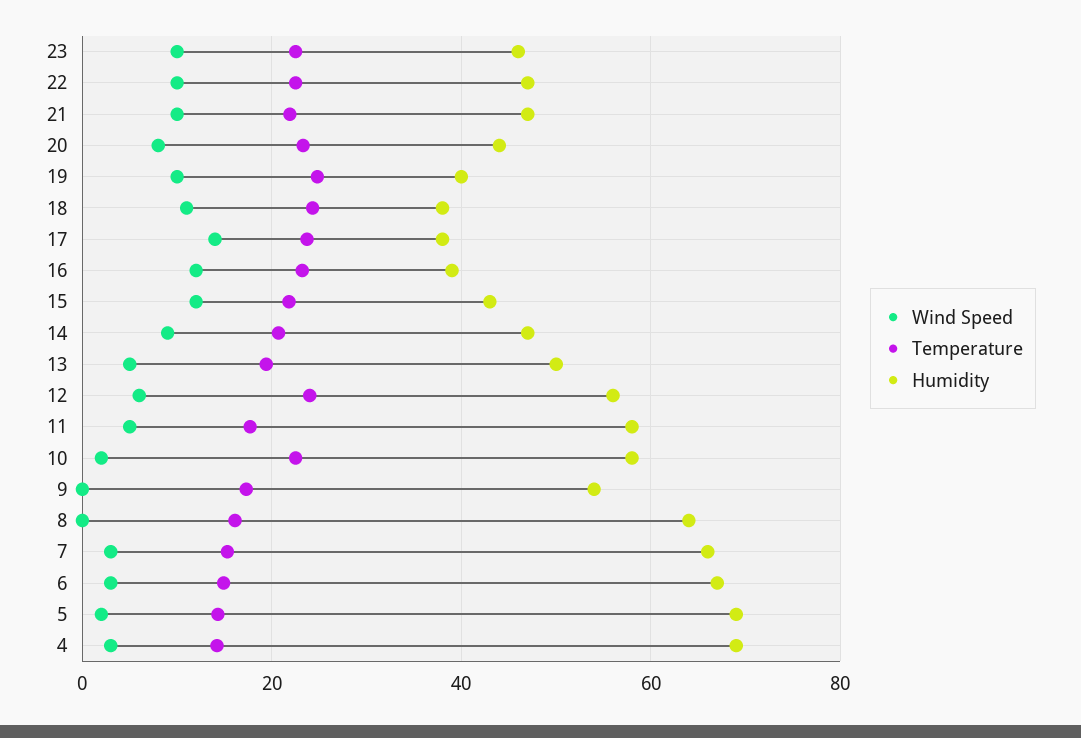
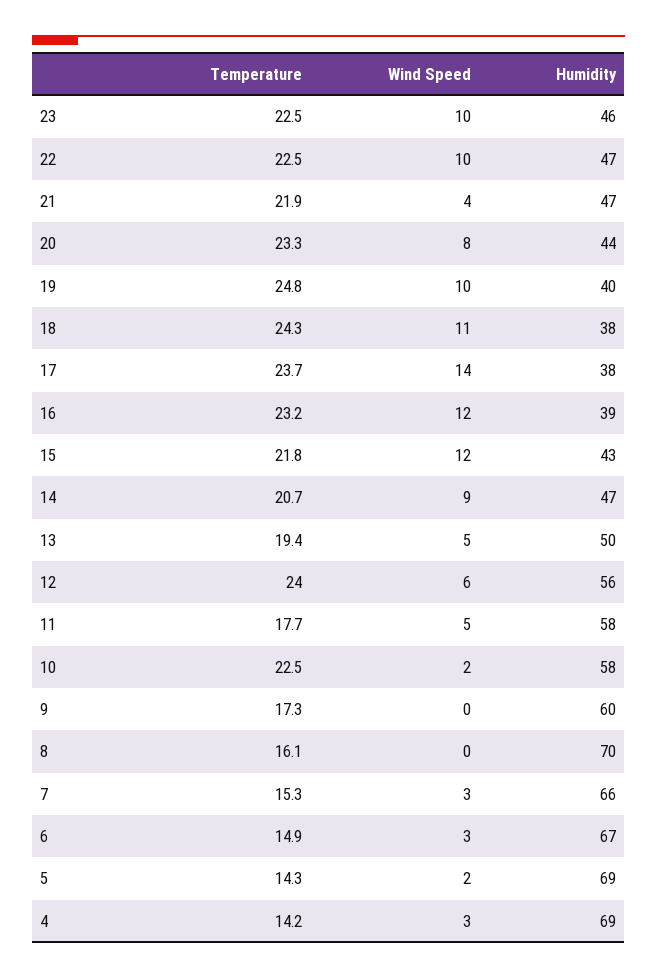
  {
    "Wind Speed": {
      "23": 10,
      "22": 10,
-     "21": 10,
+     "21": 4,
      "20": 8,
      "19": 10,
      "18": 11,
      "17": 14,
      "16": 12,
      "15": 12,
      "14": 9,
      "13": 5,
      "12": 6,
      "11": 5,
      "10": 2,
      "9": 0,
      "8": 0,
      "7": 3,
      "6": 3,
      "5": 2,
      "4": 3
    },
    "Temperature": {
      "23": 22.5,
      "22": 22.5,
      "21": 21.9,
      "20": 23.3,
      "19": 24.8,
      "18": 24.3,
      "17": 23.7,
      "16": 23.2,
      "15": 21.8,
      "14": 20.7,
      "13": 19.4,
      "12": 24,
      "11": 17.7,
      "10": 22.5,
      "9": 17.3,
      "8": 16.1,
      "7": 15.3,
      "6": 14.9,
      "5": 14.3,
      "4": 14.2
    },
    "Humidity": {
      "23": 46,
      "22": 47,
      "21": 47,
      "20": 44,
      "19": 40,
      "18": 38,
      "17": 38,
      "16": 39,
      "15": 43,
      "14": 47,
      "13": 50,
      "12": 56,
      "11": 58,
      "10": 58,
-     "9": 54,
+     "9": 60,
-     "8": 64,
+     "8": 70,
      "7": 66,
      "6": 67,
      "5": 69,
      "4": 69
    }
  }

